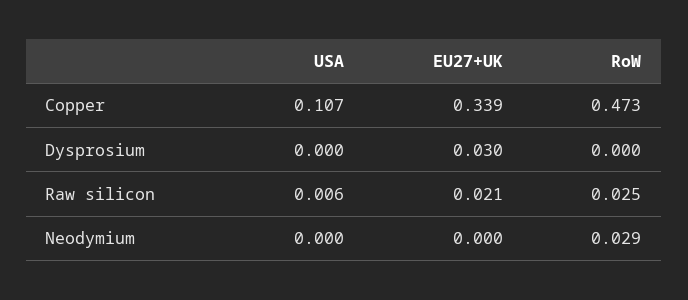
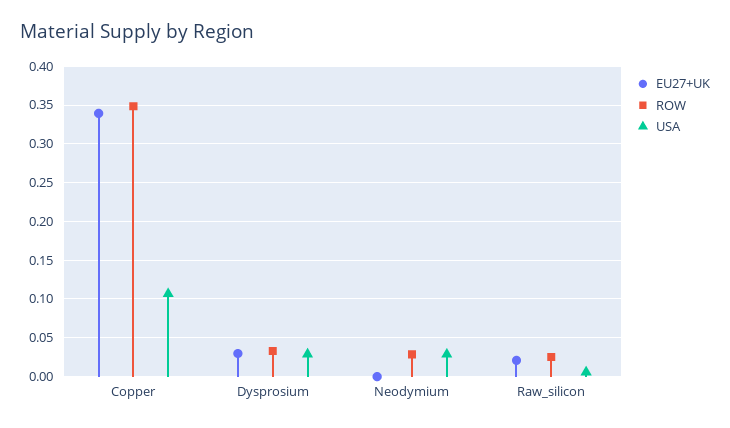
  {
    "USA": {
      "Copper": 0.107,
-     "Dysprosium": 0,
+     "Dysprosium": 0.03,
      "Raw silicon": 0.006,
-     "Neodymium": 0
+     "Neodymium": 0.03
    },
    "EU27+UK": {
      "Copper": 0.339,
      "Dysprosium": 0.03,
      "Raw silicon": 0.021,
      "Neodymium": 0
    },
    "RoW": {
-     "Copper": 0.473,
+     "Copper": 0.35,
-     "Dysprosium": 0,
+     "Dysprosium": 0.03,
      "Raw silicon": 0.025,
      "Neodymium": 0.029
    }
  }

